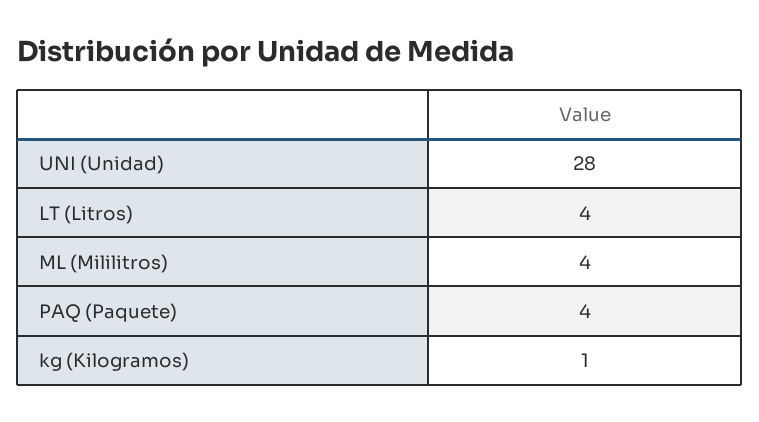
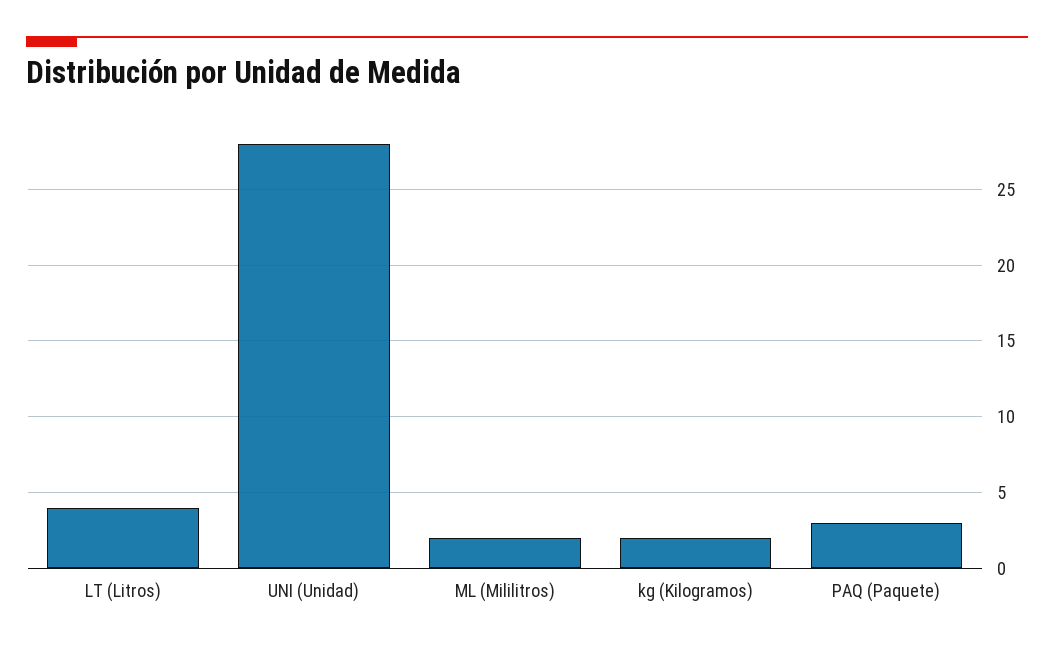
  {
    "UNI (Unidad)": 28,
    "LT (Litros)": 4,
-   "ML (Mililitros)": 4,
+   "ML (Mililitros)": 2,
-   "PAQ (Paquete)": 4,
+   "PAQ (Paquete)": 3,
-   "kg (Kilogramos)": 1
+   "kg (Kilogramos)": 2
  }

